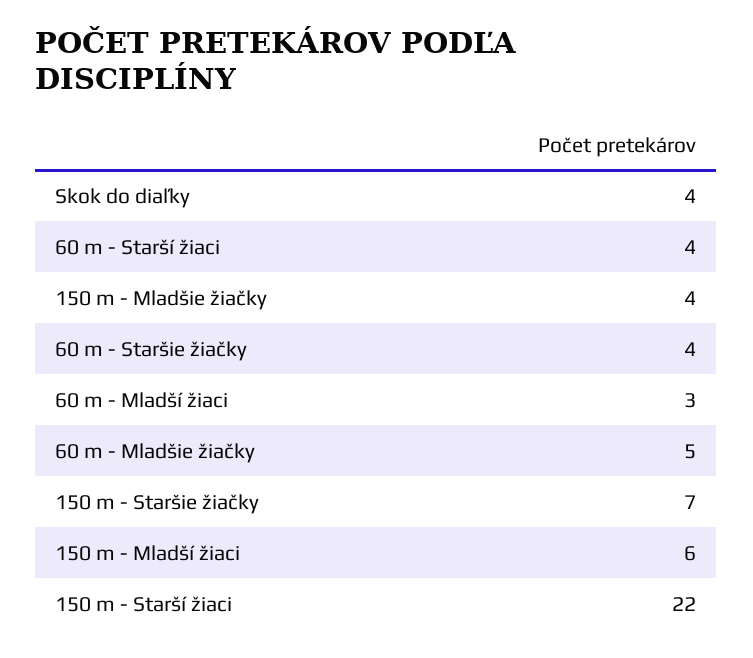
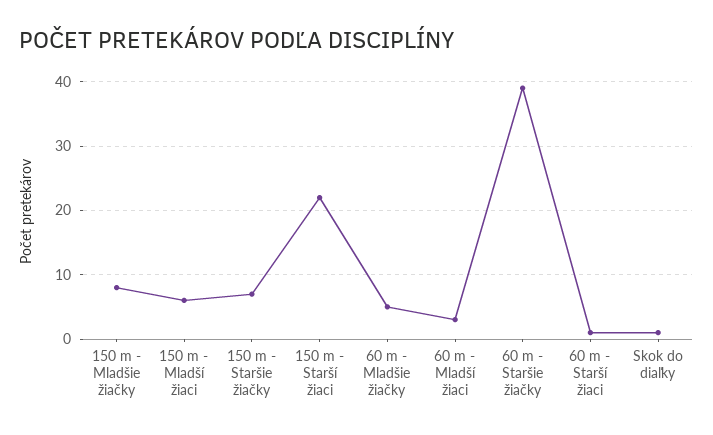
  {
-   "Skok do diaľky": 4,
+   "Skok do diaľky": 1,
-   "60 m - Starší žiaci": 4,
+   "60 m - Starší žiaci": 1,
-   "150 m - Mladšie žiačky": 4,
+   "150 m - Mladšie žiačky": 8,
-   "60 m - Staršie žiačky": 4,
+   "60 m - Staršie žiačky": 39,
    "60 m - Mladší žiaci": 3,
    "60 m - Mladšie žiačky": 5,
    "150 m - Staršie žiačky": 7,
    "150 m - Mladší žiaci": 6,
    "150 m - Starší žiaci": 22
  }

